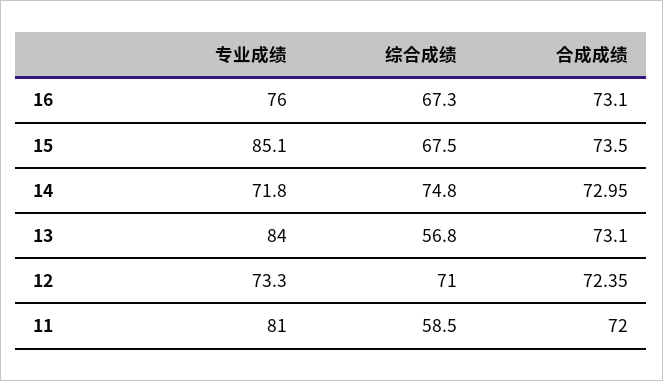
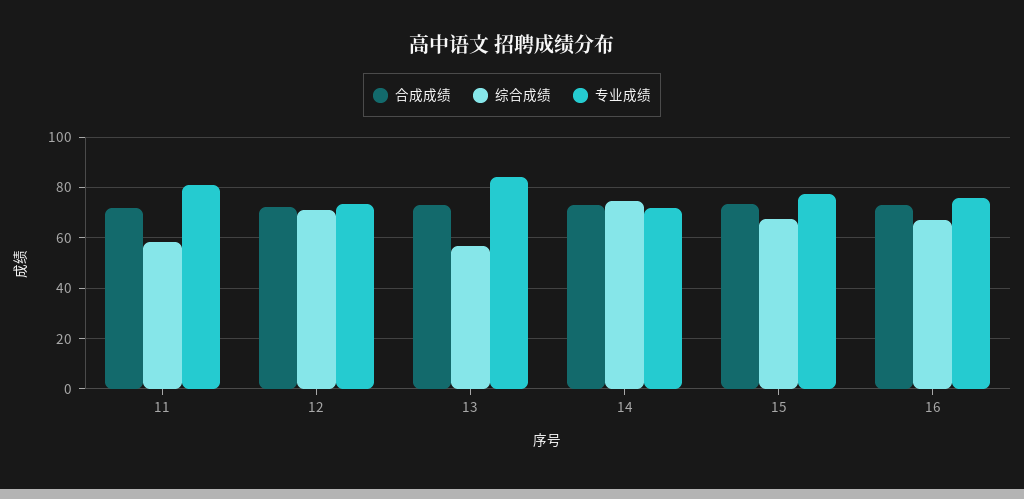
  {
    "专业成绩": {
      "16": 76,
-     "15": 85.1,
+     "15": 77.5,
      "14": 71.8,
      "13": 84,
      "12": 73.3,
      "11": 81
    },
    "综合成绩": {
      "16": 67.3,
      "15": 67.5,
      "14": 74.8,
      "13": 56.8,
      "12": 71,
      "11": 58.5
    },
    "合成成绩": {
      "16": 73.1,
      "15": 73.5,
      "14": 72.95,
      "13": 73.1,
      "12": 72.35,
      "11": 72
    }
  }

